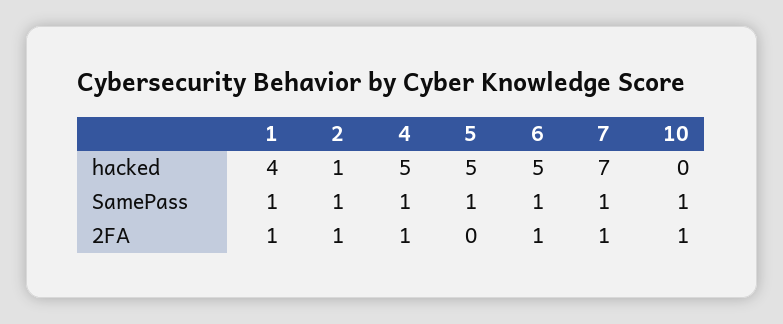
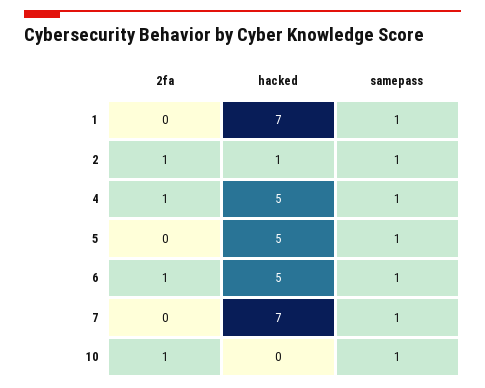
  {
    "1": {
-     "hacked": 4,
+     "hacked": 7,
      "SamePass": 1,
-     "2FA": 1
+     "2FA": 0
    },
    "2": {
      "hacked": 1,
      "SamePass": 1,
      "2FA": 1
    },
    "4": {
      "hacked": 5,
      "SamePass": 1,
      "2FA": 1
    },
    "5": {
      "hacked": 5,
      "SamePass": 1,
      "2FA": 0
    },
    "6": {
      "hacked": 5,
      "SamePass": 1,
      "2FA": 1
    },
    "7": {
      "hacked": 7,
      "SamePass": 1,
-     "2FA": 1
+     "2FA": 0
    },
    "10": {
      "hacked": 0,
      "SamePass": 1,
      "2FA": 1
    }
  }

